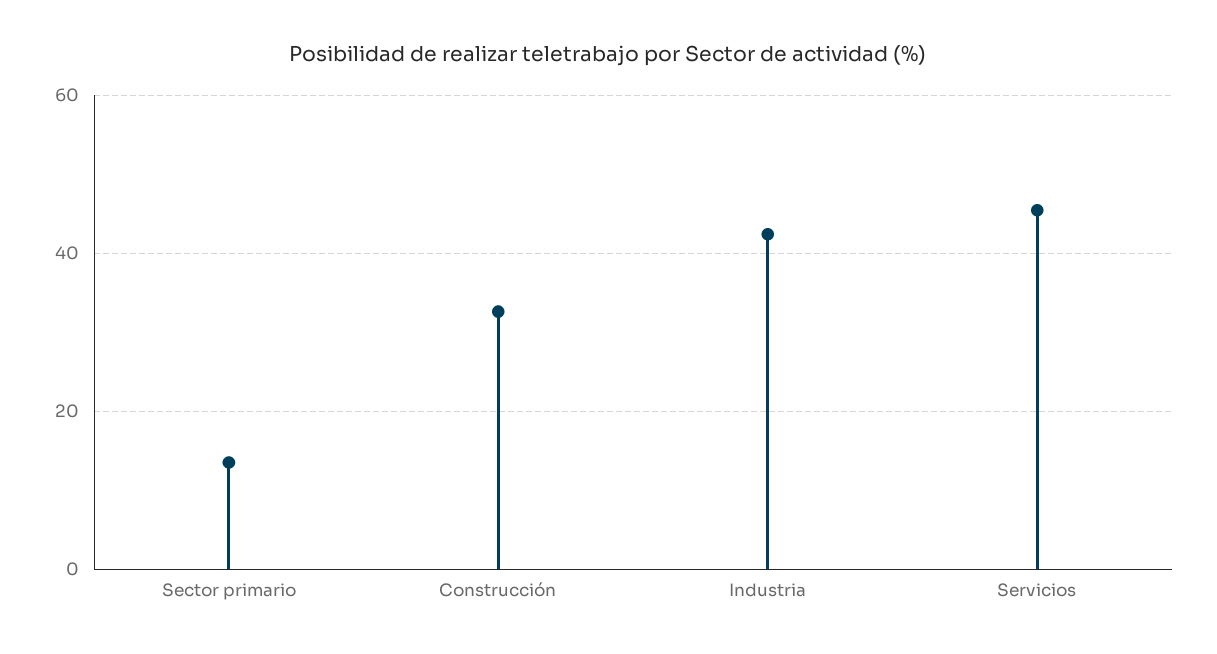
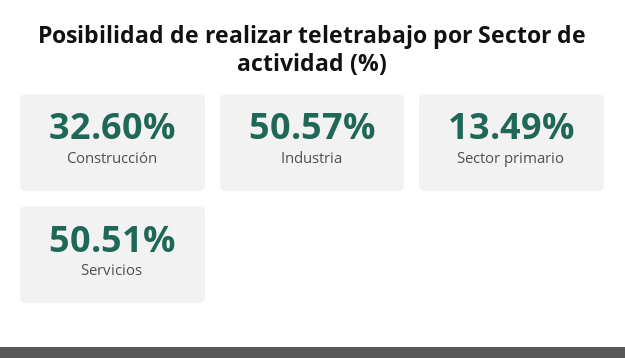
  {
    "Sector primario": 13.49,
    "Construcción": 32.6,
-   "Industria": 42,
+   "Industria": 50.57,
-   "Servicios": 46
+   "Servicios": 50.51
  }

